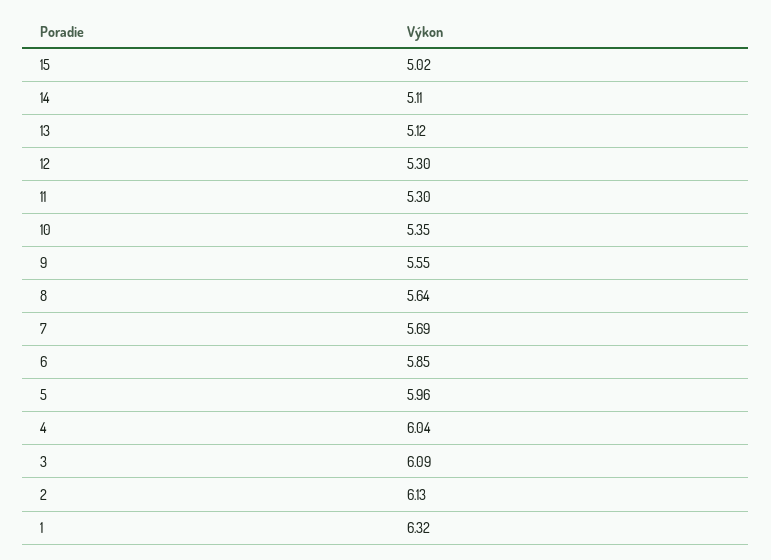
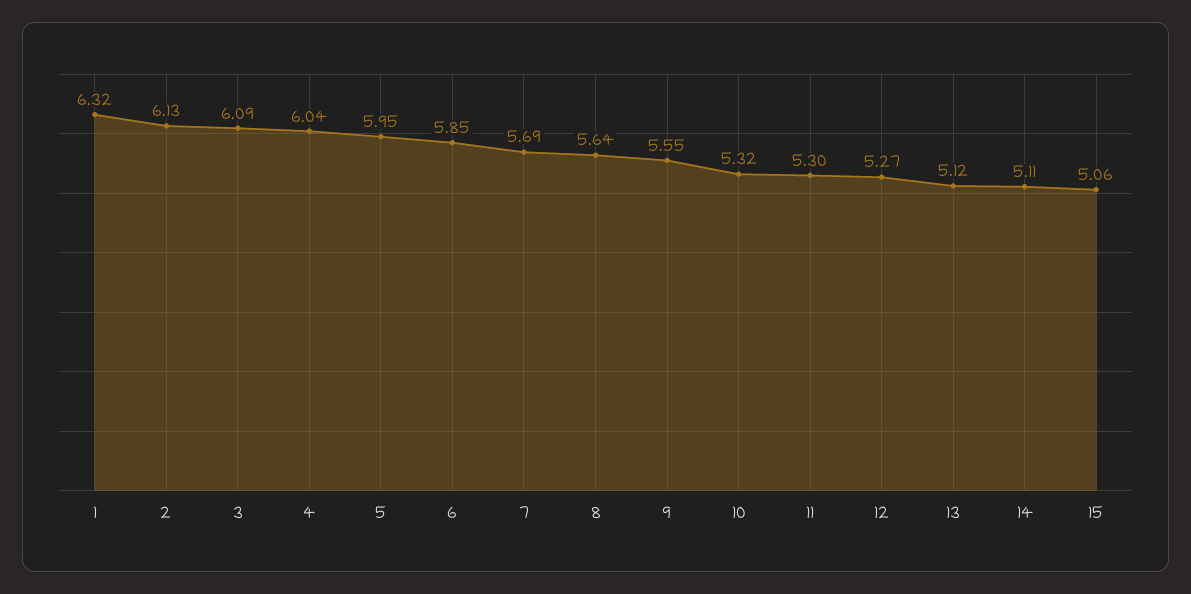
  {
-   "15": 5.02,
+   "15": 5.06,
    "14": 5.11,
    "13": 5.12,
-   "12": 5.3,
+   "12": 5.27,
    "11": 5.3,
-   "10": 5.35,
+   "10": 5.32,
    "9": 5.55,
    "8": 5.64,
    "7": 5.69,
    "6": 5.85,
-   "5": 5.96,
+   "5": 5.95,
    "4": 6.04,
    "3": 6.09,
    "2": 6.13,
    "1": 6.32
  }

